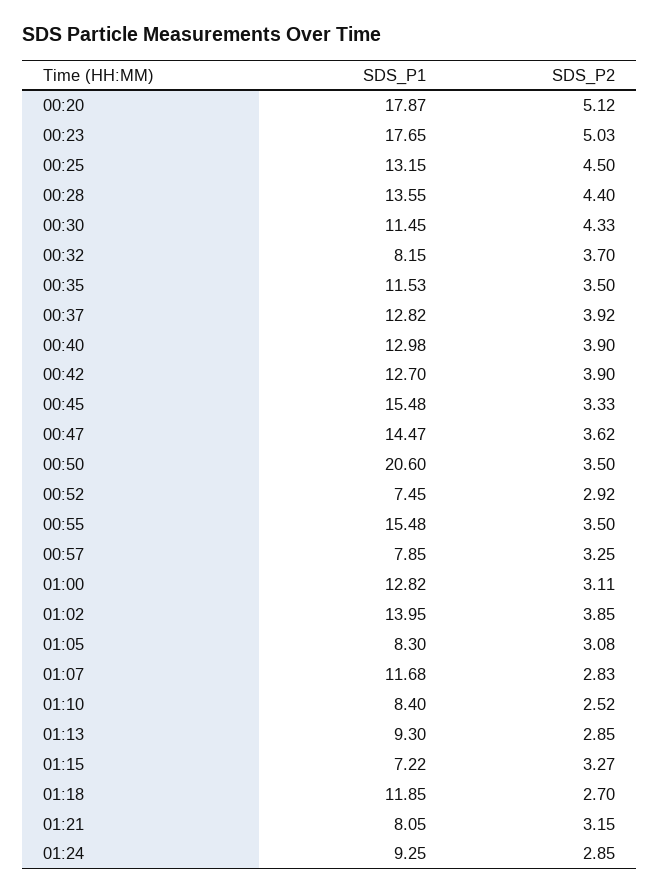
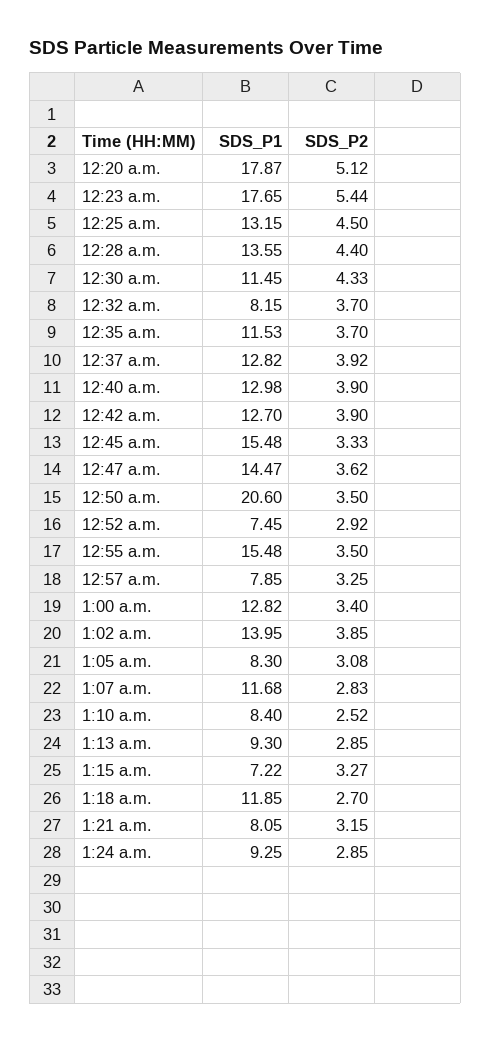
  {
    "SDS_P1": {
      "00:20": 17.87,
      "00:23": 17.65,
      "00:25": 13.15,
      "00:28": 13.55,
      "00:30": 11.45,
      "00:32": 8.15,
      "00:35": 11.53,
      "00:37": 12.82,
      "00:40": 12.98,
      "00:42": 12.7,
      "00:45": 15.48,
      "00:47": 14.47,
      "00:50": 20.6,
      "00:52": 7.45,
      "00:55": 15.48,
      "00:57": 7.85,
      "01:00": 12.82,
      "01:02": 13.95,
      "01:05": 8.3,
      "01:07": 11.68,
      "01:10": 8.4,
      "01:13": 9.3,
      "01:15": 7.22,
      "01:18": 11.85,
      "01:21": 8.05,
      "01:24": 9.25
    },
    "SDS_P2": {
      "00:20": 5.12,
-     "00:23": 5.03,
+     "00:23": 5.44,
      "00:25": 4.5,
      "00:28": 4.4,
      "00:30": 4.33,
      "00:32": 3.7,
-     "00:35": 3.5,
+     "00:35": 3.7,
      "00:37": 3.92,
      "00:40": 3.9,
      "00:42": 3.9,
      "00:45": 3.33,
      "00:47": 3.62,
      "00:50": 3.5,
      "00:52": 2.92,
      "00:55": 3.5,
      "00:57": 3.25,
-     "01:00": 3.11,
+     "01:00": 3.4,
      "01:02": 3.85,
      "01:05": 3.08,
      "01:07": 2.83,
      "01:10": 2.52,
      "01:13": 2.85,
      "01:15": 3.27,
      "01:18": 2.7,
      "01:21": 3.15,
      "01:24": 2.85
    }
  }

